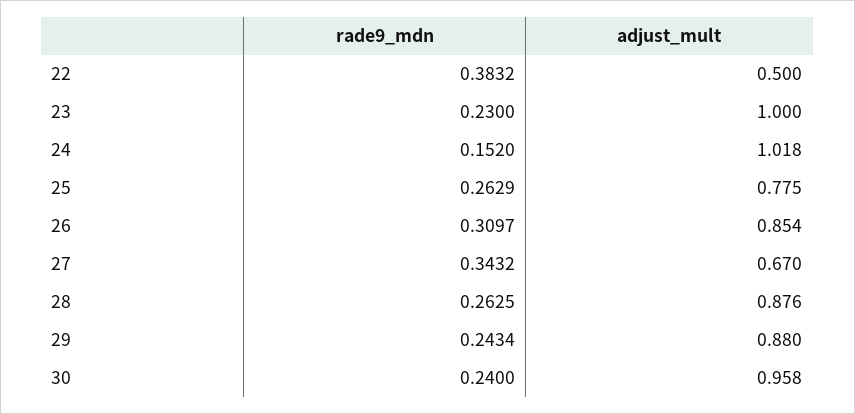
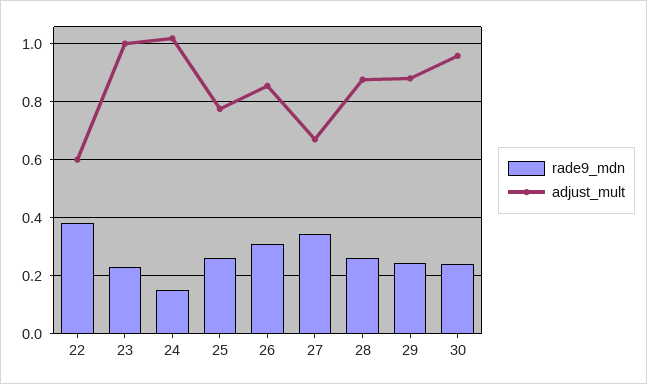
  {
    "rade9_mdn": {
      "22": 0.3832,
      "23": 0.23,
      "24": 0.152,
      "25": 0.2629,
      "26": 0.3097,
      "27": 0.3432,
      "28": 0.2625,
      "29": 0.2434,
      "30": 0.24
    },
    "adjust_mult": {
-     "22": 0.5,
+     "22": 0.6,
      "23": 1,
      "24": 1.018,
      "25": 0.775,
      "26": 0.854,
      "27": 0.67,
      "28": 0.876,
      "29": 0.88,
      "30": 0.958
    }
  }

